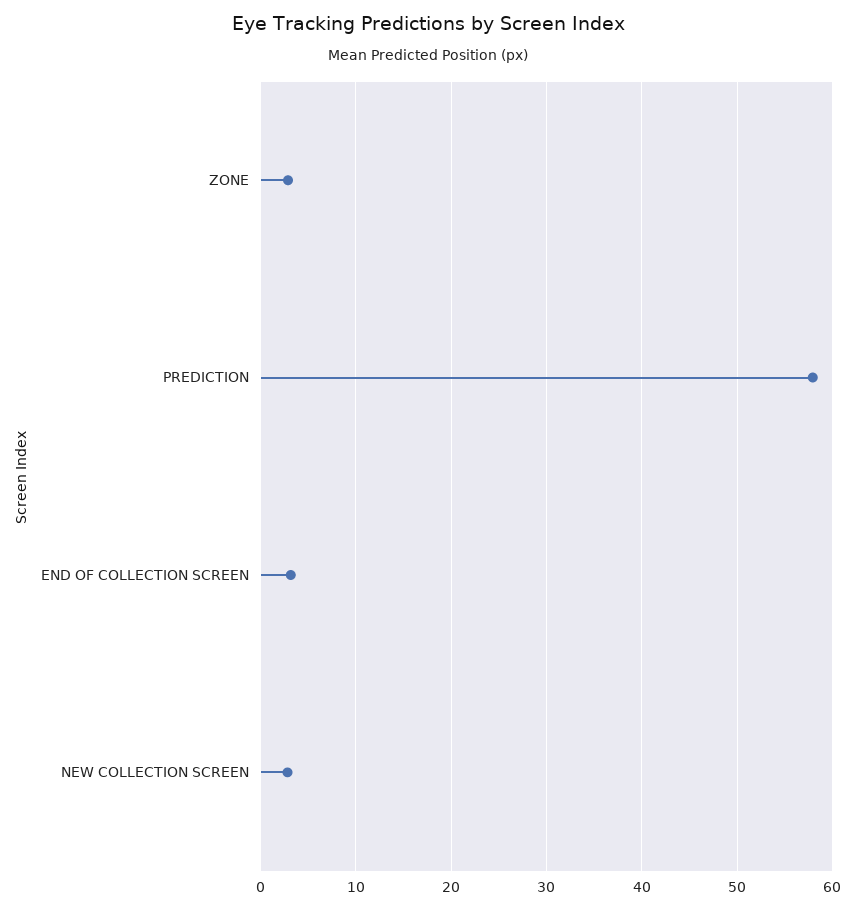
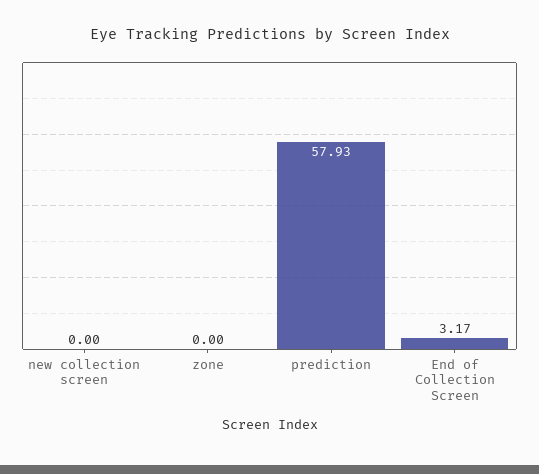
  {
-   "ZONE": 3,
+   "ZONE": 0,
    "PREDICTION": 57.93,
    "END OF COLLECTION SCREEN": 3.17,
-   "NEW COLLECTION SCREEN": 3
+   "NEW COLLECTION SCREEN": 0
  }

